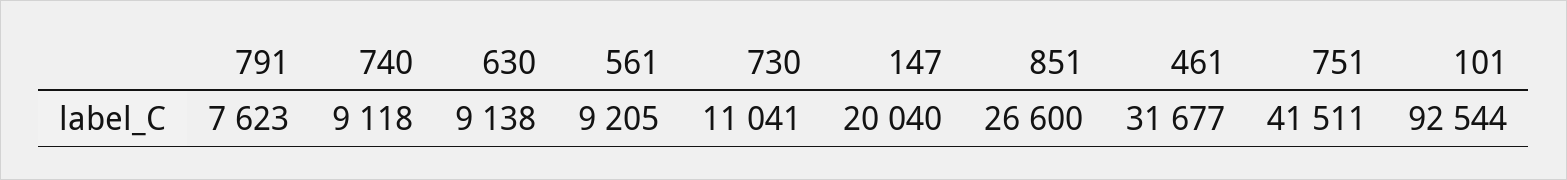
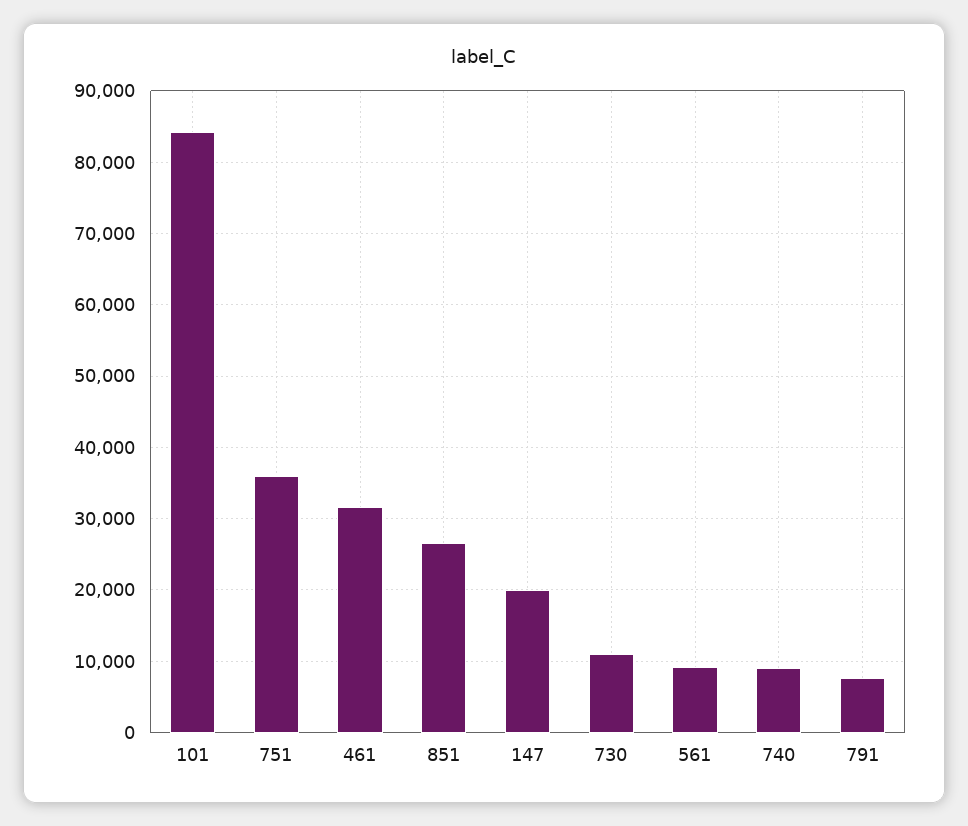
  {
    "791": 7623,
    "740": 9118,
-   "630": 9138,
    "561": 9205,
    "730": 11041,
    "147": 20040,
    "851": 26600,
    "461": 31677,
-   "751": 41511,
+   "751": 36000,
-   "101": 92544
+   "101": 84000
  }

